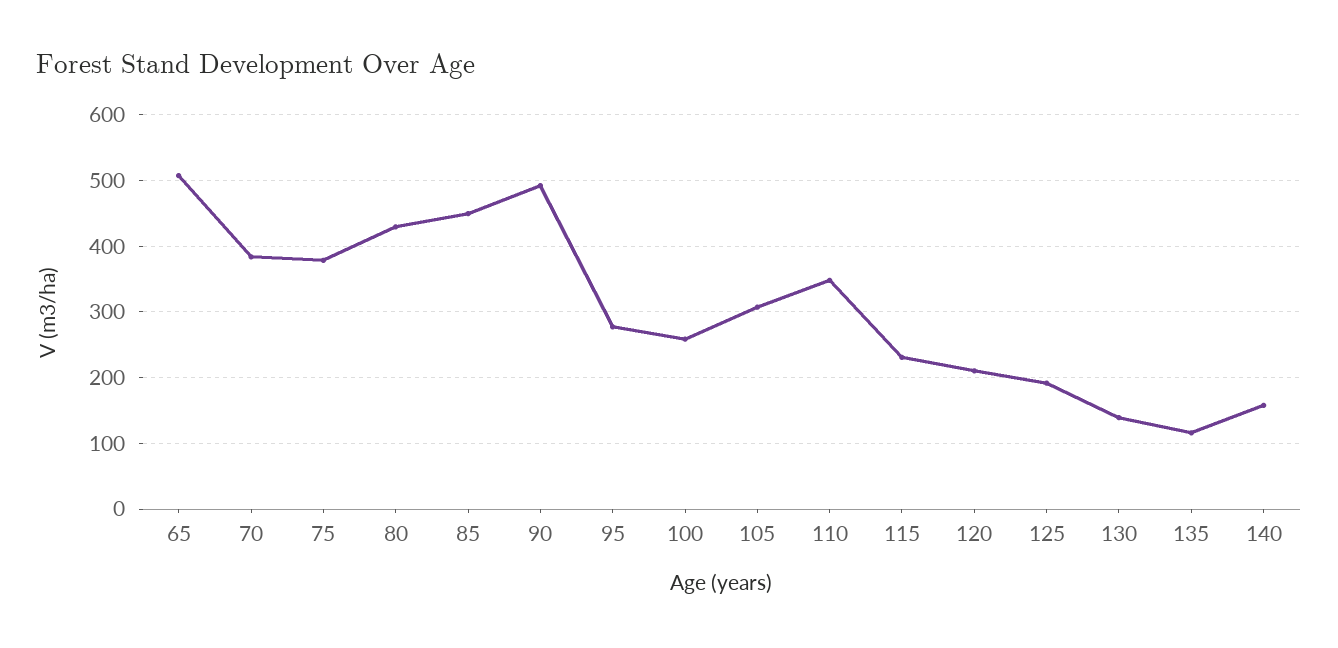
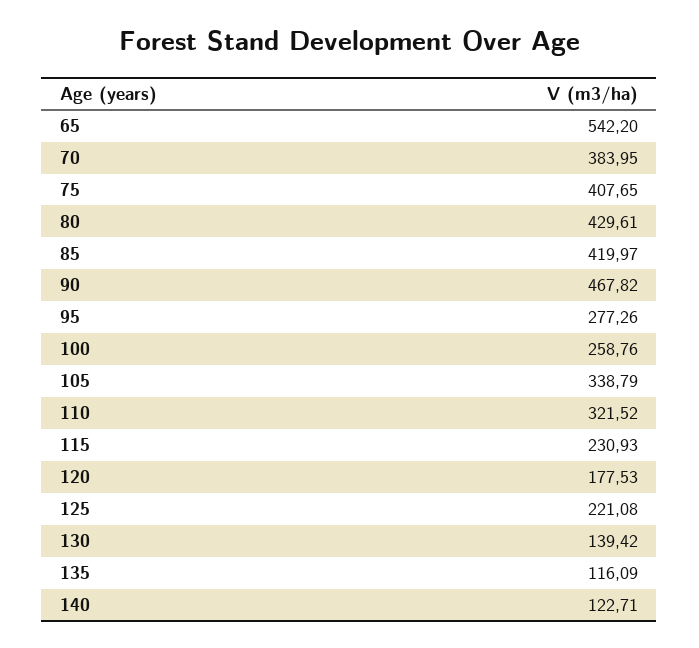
  {
-   "65": 510,
+   "65": 542.2,
    "70": 383.95,
-   "75": 380,
+   "75": 407.65,
    "80": 429.61,
-   "85": 450,
+   "85": 419.97,
-   "90": 490,
+   "90": 467.82,
    "95": 277.26,
    "100": 258.76,
-   "105": 310,
+   "105": 338.79,
-   "110": 350,
+   "110": 321.52,
    "115": 230.93,
-   "120": 210,
+   "120": 177.53,
-   "125": 190,
+   "125": 221.08,
    "130": 139.42,
    "135": 116.09,
-   "140": 160
+   "140": 122.71
  }

